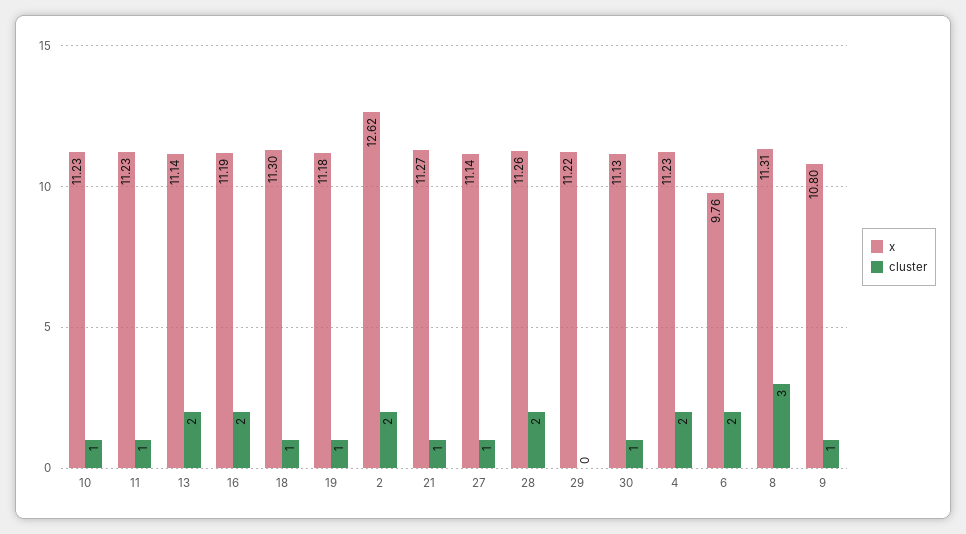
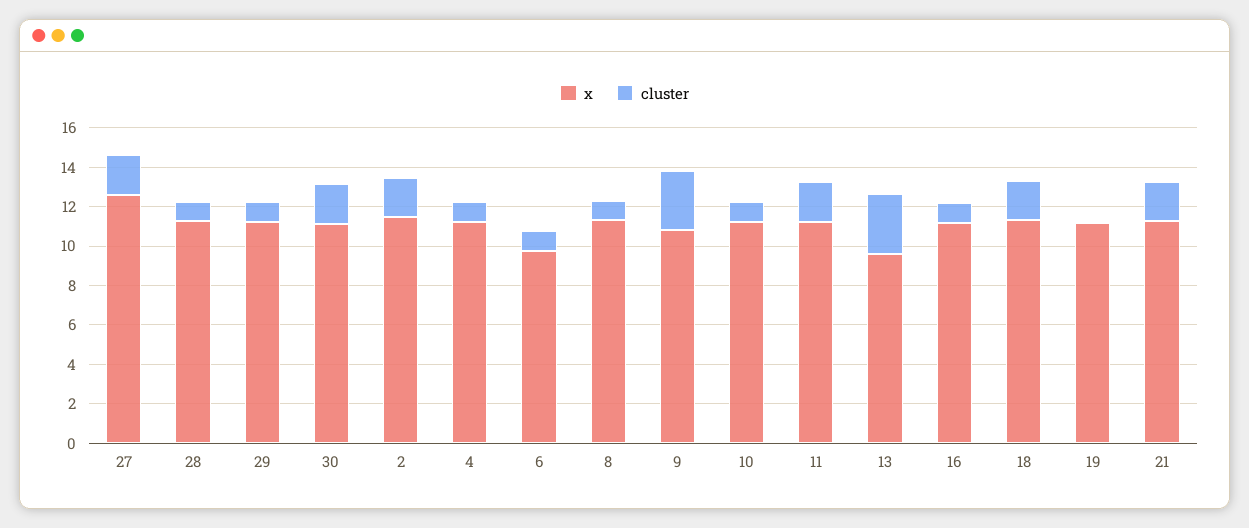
  {
    "x": {
      "10": 11.23,
      "11": 11.23,
-     "13": 11.14,
+     "13": 9.5,
      "16": 11.19,
      "18": 11.3,
      "19": 11.18,
-     "2": 12.62,
+     "2": 11.5,
      "21": 11.27,
-     "27": 11.14,
+     "27": 12.5,
      "28": 11.26,
      "29": 11.22,
      "30": 11.13,
      "4": 11.23,
      "6": 9.76,
      "8": 11.31,
      "9": 10.8
    },
    "cluster": {
      "10": 1,
-     "11": 1,
+     "11": 2,
-     "13": 2,
+     "13": 3,
-     "16": 2,
+     "16": 1,
-     "18": 1,
+     "18": 2,
-     "19": 1,
+     "19": 0,
      "2": 2,
-     "21": 1,
+     "21": 2,
-     "27": 1,
+     "27": 2,
-     "28": 2,
+     "28": 1,
-     "29": 0,
+     "29": 1,
-     "30": 1,
+     "30": 2,
-     "4": 2,
+     "4": 1,
-     "6": 2,
+     "6": 1,
-     "8": 3,
+     "8": 1,
-     "9": 1
+     "9": 3
    }
  }

